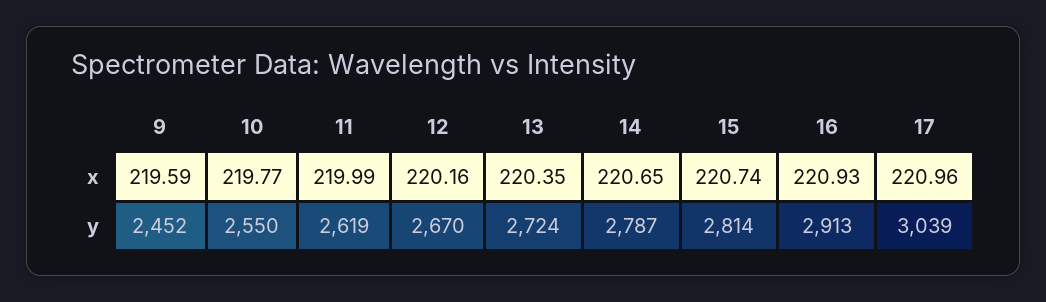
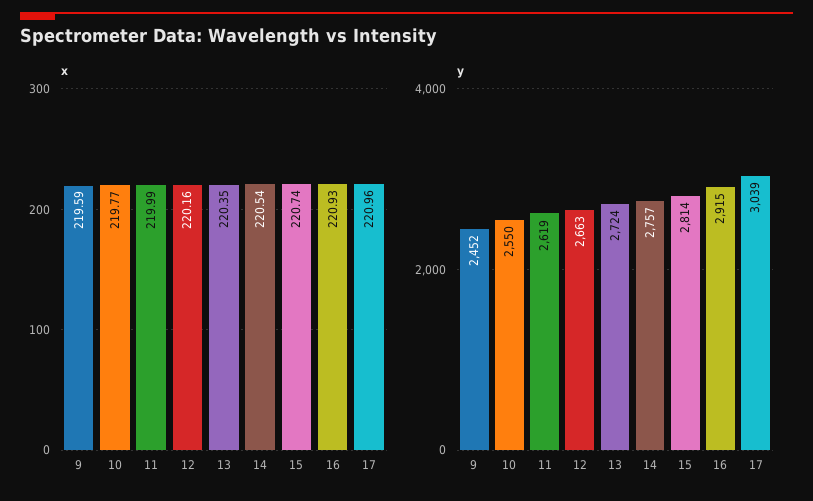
  {
    "x": {
      "9": 219.59,
      "10": 219.77,
      "11": 219.99,
      "12": 220.16,
      "13": 220.35,
-     "14": 220.65,
+     "14": 220.54,
      "15": 220.74,
      "16": 220.93,
      "17": 220.96
    },
    "y": {
      "9": 2452,
      "10": 2550,
      "11": 2619,
-     "12": 2670,
+     "12": 2663,
      "13": 2724,
-     "14": 2787,
+     "14": 2757,
      "15": 2814,
-     "16": 2913,
+     "16": 2915,
      "17": 3039
    }
  }

